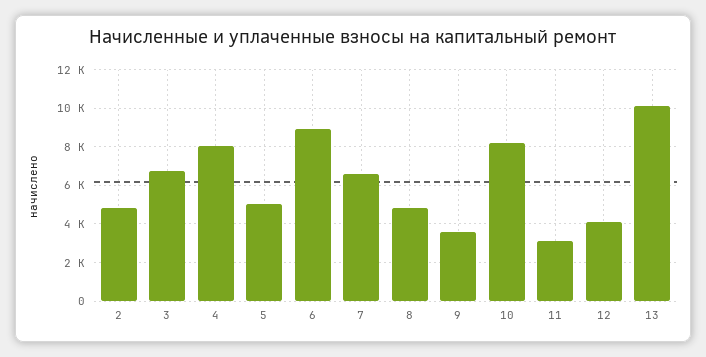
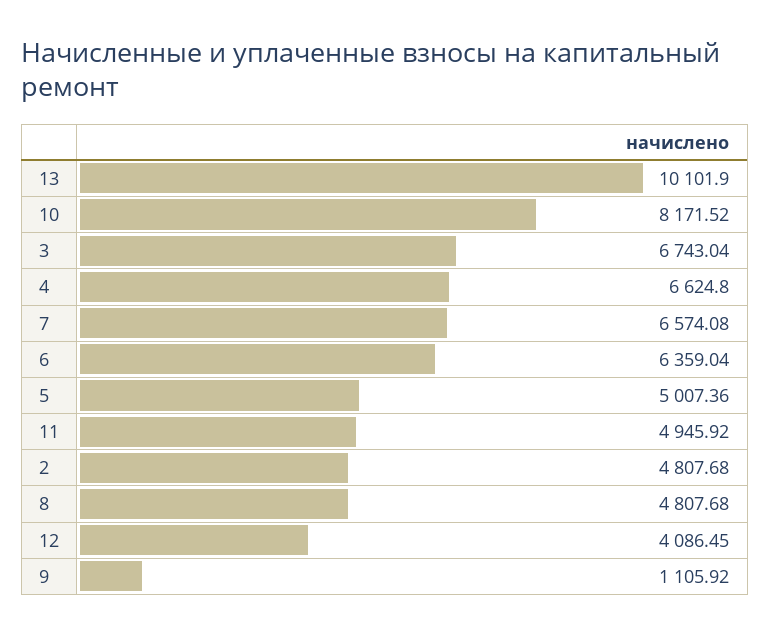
  {
    "2": 4807.68,
    "3": 6743.04,
-   "4": 8000,
+   "4": 6624.8,
    "5": 5007.36,
-   "6": 9000,
+   "6": 6359.04,
    "7": 6574.08,
    "8": 4807.68,
-   "9": 3500,
+   "9": 1105.92,
    "10": 8171.52,
-   "11": 3000,
+   "11": 4945.92,
    "12": 4086.45,
    "13": 10101.9
  }

